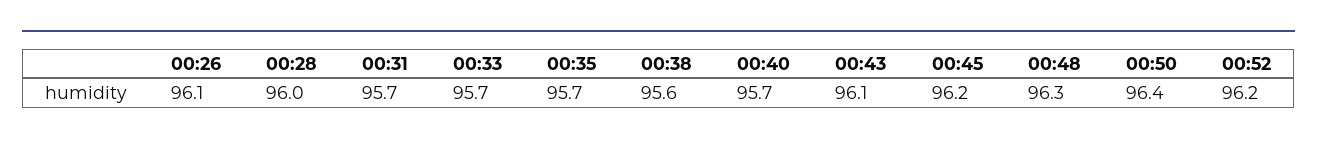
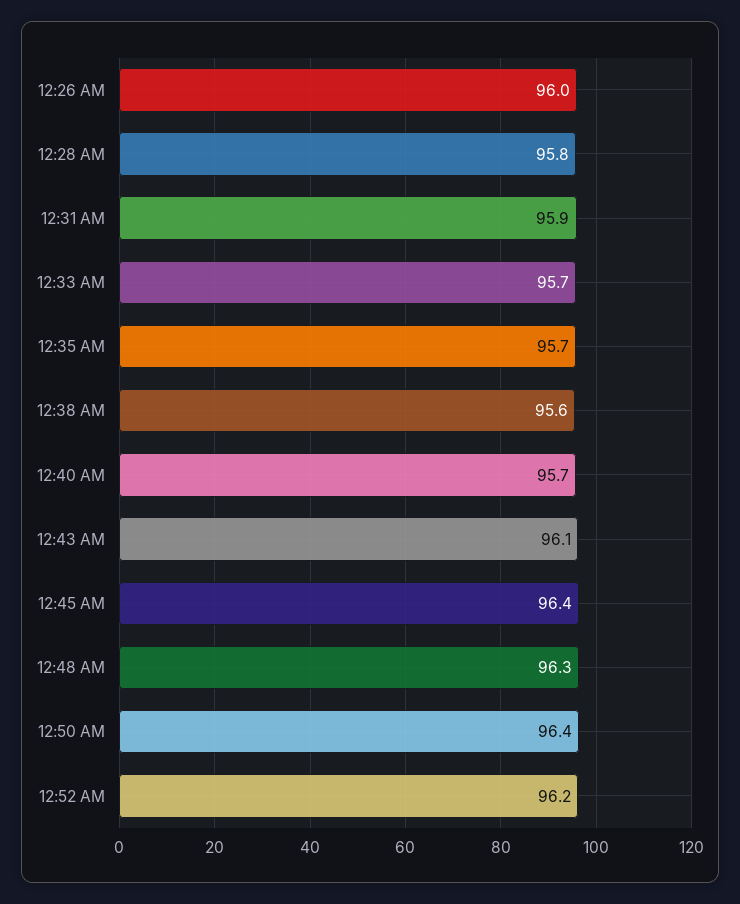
  {
-   "00:26": 96.1,
+   "00:26": 96,
-   "00:28": 96,
+   "00:28": 95.8,
-   "00:31": 95.7,
+   "00:31": 95.9,
    "00:33": 95.7,
    "00:35": 95.7,
    "00:38": 95.6,
    "00:40": 95.7,
    "00:43": 96.1,
-   "00:45": 96.2,
+   "00:45": 96.4,
    "00:48": 96.3,
    "00:50": 96.4,
    "00:52": 96.2
  }

